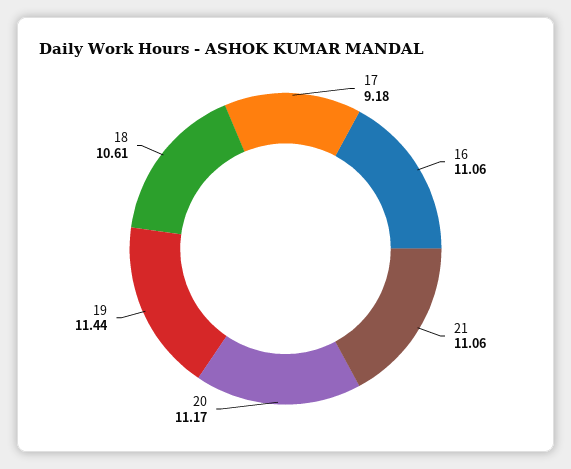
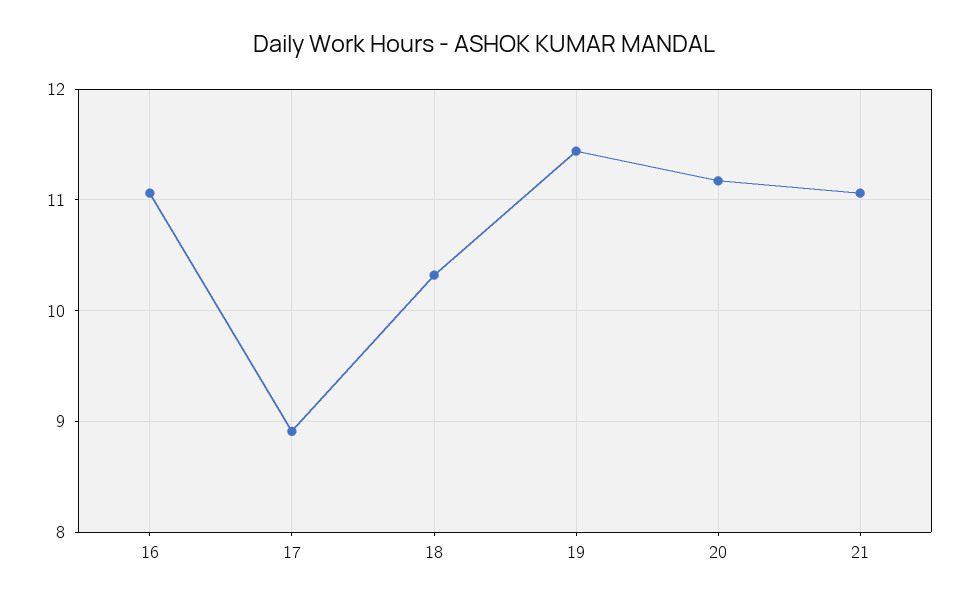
  {
-   "17": 9.18,
+   "17": 8.9,
    "16": 11.06,
    "21": 11.06,
    "20": 11.17,
    "19": 11.44,
-   "18": 10.61
+   "18": 10.3
  }

